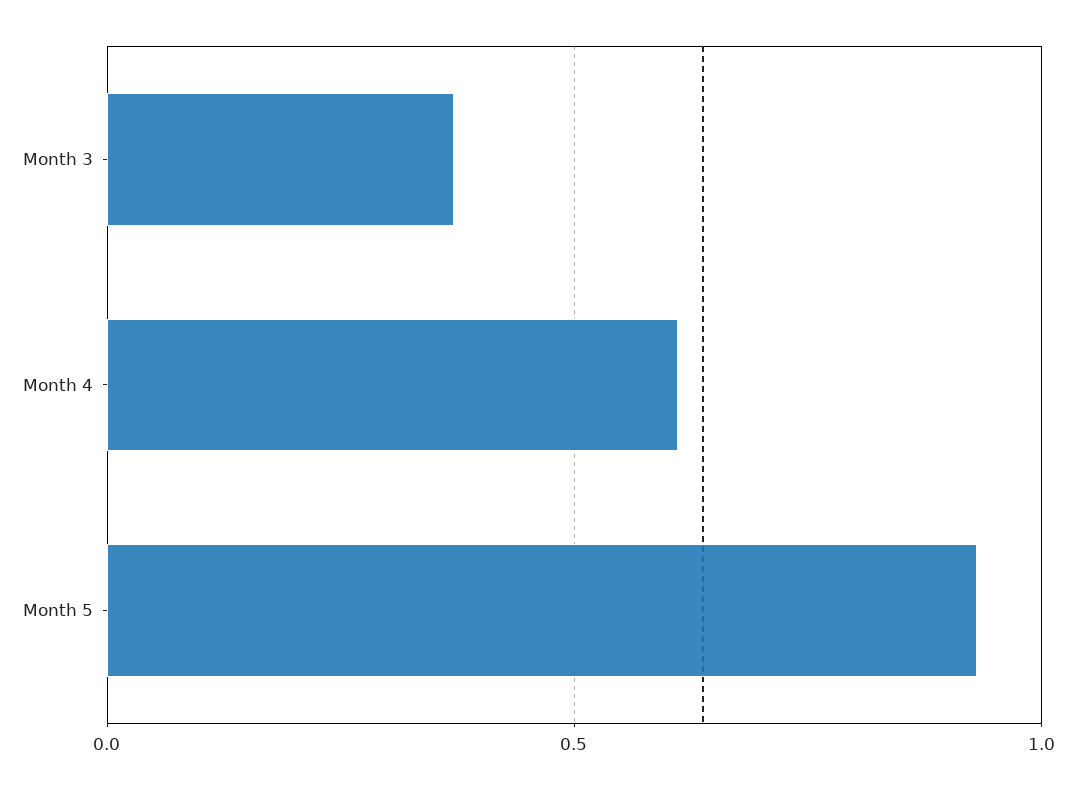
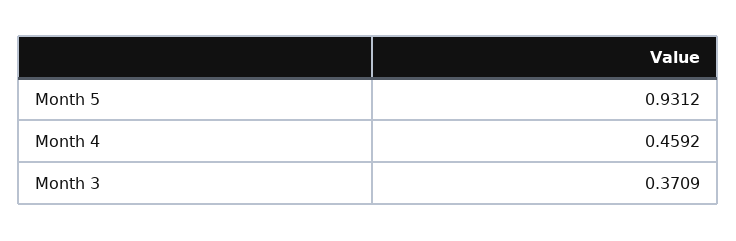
  {
    "Month 3": 0.3709,
-   "Month 4": 0.6,
+   "Month 4": 0.4592,
    "Month 5": 0.9312
  }

